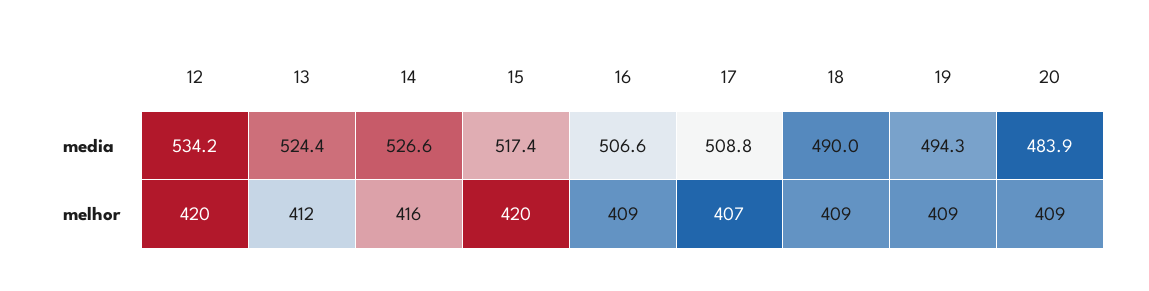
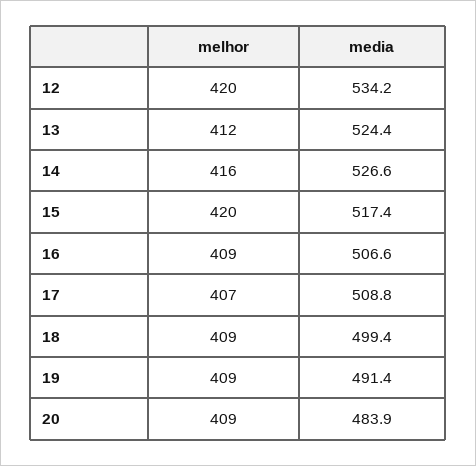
  {
    "12": {
      "media": 534.2,
      "melhor": 420
    },
    "13": {
      "media": 524.4,
      "melhor": 412
    },
    "14": {
      "media": 526.6,
      "melhor": 416
    },
    "15": {
      "media": 517.4,
      "melhor": 420
    },
    "16": {
      "media": 506.6,
      "melhor": 409
    },
    "17": {
      "media": 508.8,
      "melhor": 407
    },
    "18": {
-     "media": 490,
+     "media": 499.4,
      "melhor": 409
    },
    "19": {
-     "media": 494.3,
+     "media": 491.4,
      "melhor": 409
    },
    "20": {
      "media": 483.9,
      "melhor": 409
    }
  }

